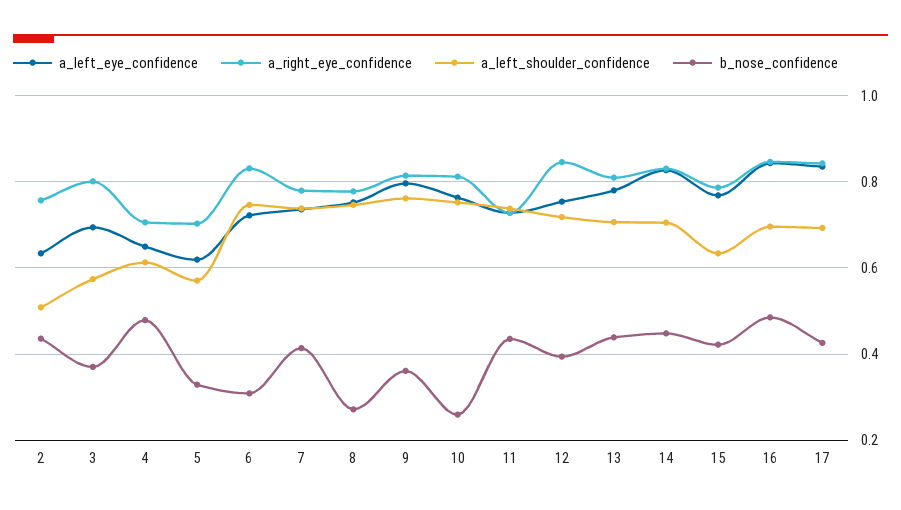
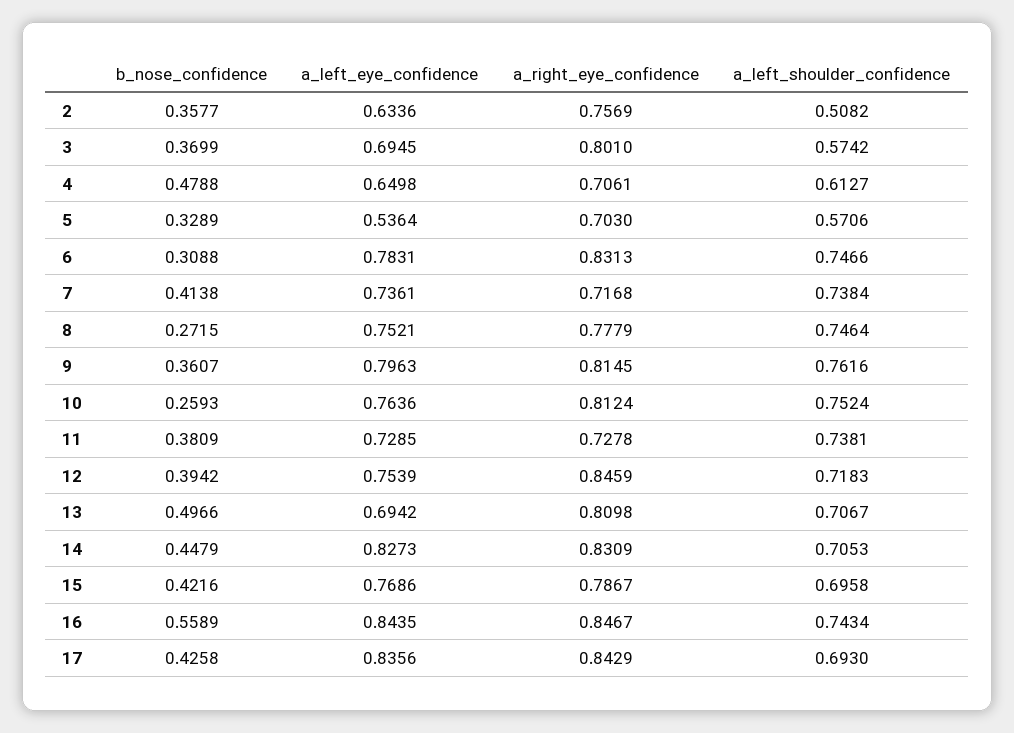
  {
    "a_left_eye_confidence": {
      "2": 0.6336,
      "3": 0.6945,
      "4": 0.6498,
-     "5": 0.62,
+     "5": 0.5364,
-     "6": 0.72,
+     "6": 0.7831,
      "7": 0.7361,
      "8": 0.7521,
      "9": 0.7963,
      "10": 0.7636,
      "11": 0.7285,
      "12": 0.7539,
-     "13": 0.78,
+     "13": 0.6942,
      "14": 0.8273,
      "15": 0.7686,
      "16": 0.8435,
      "17": 0.8356
    },
    "a_right_eye_confidence": {
      "2": 0.7569,
      "3": 0.801,
      "4": 0.7061,
      "5": 0.703,
      "6": 0.8313,
-     "7": 0.78,
+     "7": 0.7168,
      "8": 0.7779,
      "9": 0.8145,
      "10": 0.8124,
      "11": 0.7278,
      "12": 0.8459,
      "13": 0.8098,
      "14": 0.8309,
      "15": 0.7867,
      "16": 0.8467,
      "17": 0.8429
    },
    "a_left_shoulder_confidence": {
      "2": 0.5082,
      "3": 0.5742,
      "4": 0.6127,
      "5": 0.5706,
      "6": 0.7466,
      "7": 0.7384,
      "8": 0.7464,
      "9": 0.7616,
      "10": 0.7524,
      "11": 0.7381,
      "12": 0.7183,
      "13": 0.7067,
      "14": 0.7053,
-     "15": 0.64,
+     "15": 0.6958,
-     "16": 0.7,
+     "16": 0.7434,
      "17": 0.693
    },
    "b_nose_confidence": {
-     "2": 0.44,
+     "2": 0.3577,
      "3": 0.3699,
      "4": 0.4788,
      "5": 0.3289,
      "6": 0.3088,
      "7": 0.4138,
      "8": 0.2715,
      "9": 0.3607,
      "10": 0.2593,
-     "11": 0.44,
+     "11": 0.3809,
      "12": 0.3942,
-     "13": 0.44,
+     "13": 0.4966,
      "14": 0.4479,
      "15": 0.4216,
-     "16": 0.48,
+     "16": 0.5589,
      "17": 0.4258
    }
  }

